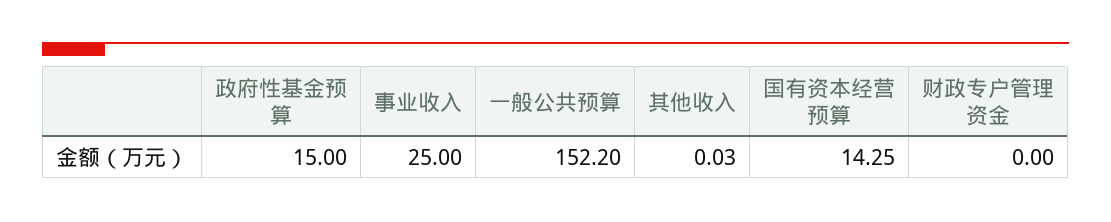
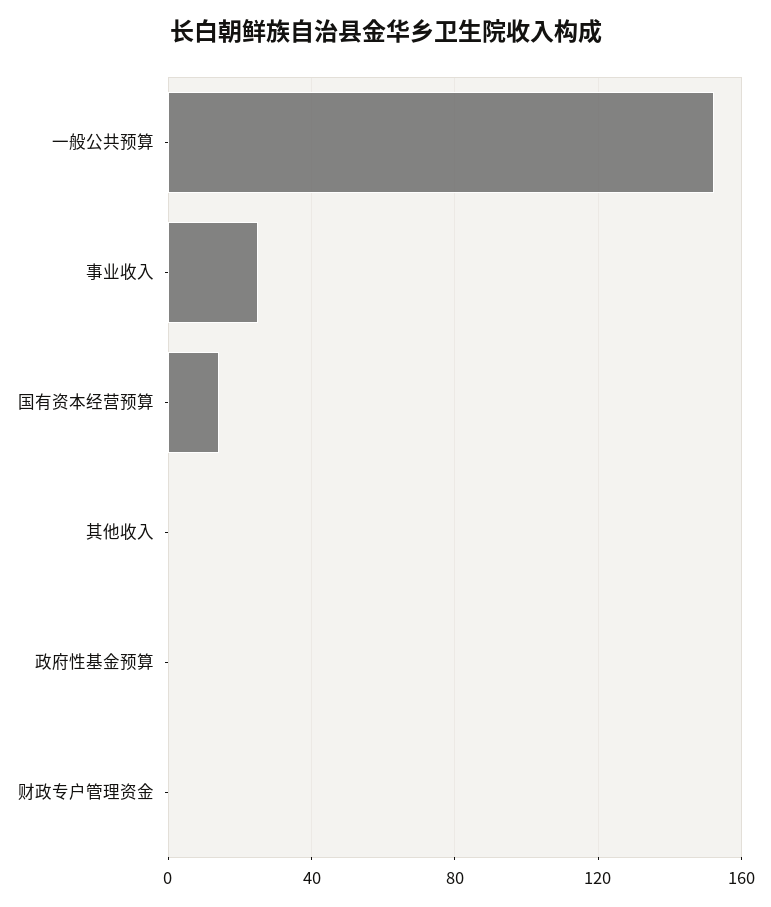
  {
-   "政府性基金预算": 15,
+   "政府性基金预算": 0,
    "事业收入": 25,
    "一般公共预算": 152.2,
    "其他收入": 0.03,
    "国有资本经营预算": 14.25,
    "财政专户管理资金": 0
  }

